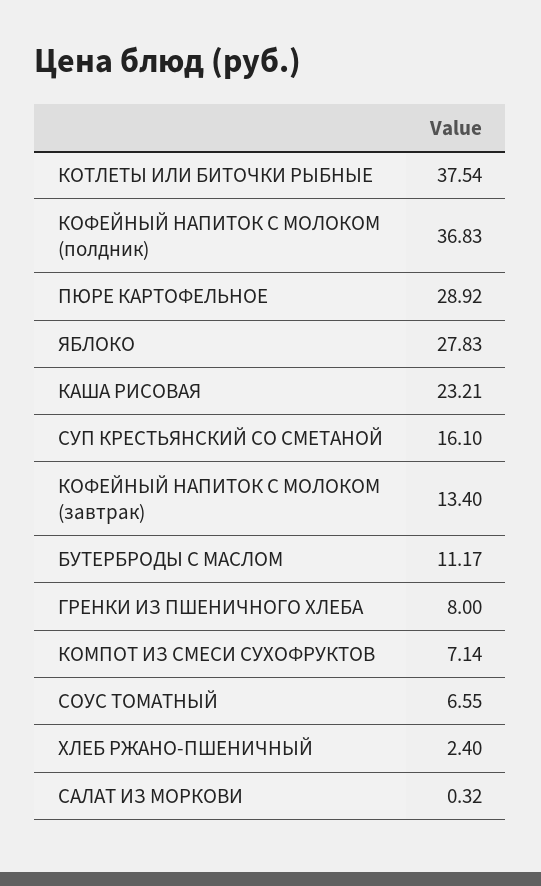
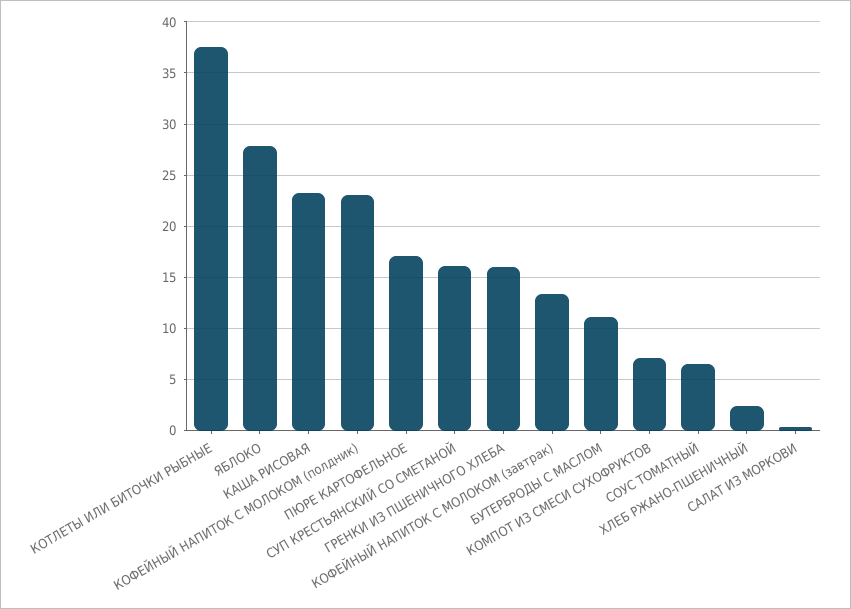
  {
    "КОТЛЕТЫ ИЛИ БИТОЧКИ РЫБНЫЕ": 37.54,
-   "КОФЕЙНЫЙ НАПИТОК С МОЛОКОМ (полдник)": 36.83,
+   "КОФЕЙНЫЙ НАПИТОК С МОЛОКОМ (полдник)": 23,
-   "ПЮРЕ КАРТОФЕЛЬНОЕ": 28.92,
+   "ПЮРЕ КАРТОФЕЛЬНОЕ": 17,
    "ЯБЛОКО": 27.83,
    "КАША РИСОВАЯ": 23.21,
    "СУП КРЕСТЬЯНСКИЙ СО СМЕТАНОЙ": 16.1,
    "КОФЕЙНЫЙ НАПИТОК С МОЛОКОМ (завтрак)": 13.4,
    "БУТЕРБРОДЫ С МАСЛОМ": 11.17,
-   "ГРЕНКИ ИЗ ПШЕНИЧНОГО ХЛЕБА": 8,
+   "ГРЕНКИ ИЗ ПШЕНИЧНОГО ХЛЕБА": 16,
    "КОМПОТ ИЗ СМЕСИ СУХОФРУКТОВ": 7.14,
    "СОУС ТОМАТНЫЙ": 6.55,
    "ХЛЕБ РЖАНО-ПШЕНИЧНЫЙ": 2.4,
    "САЛАТ ИЗ МОРКОВИ": 0.32
  }

